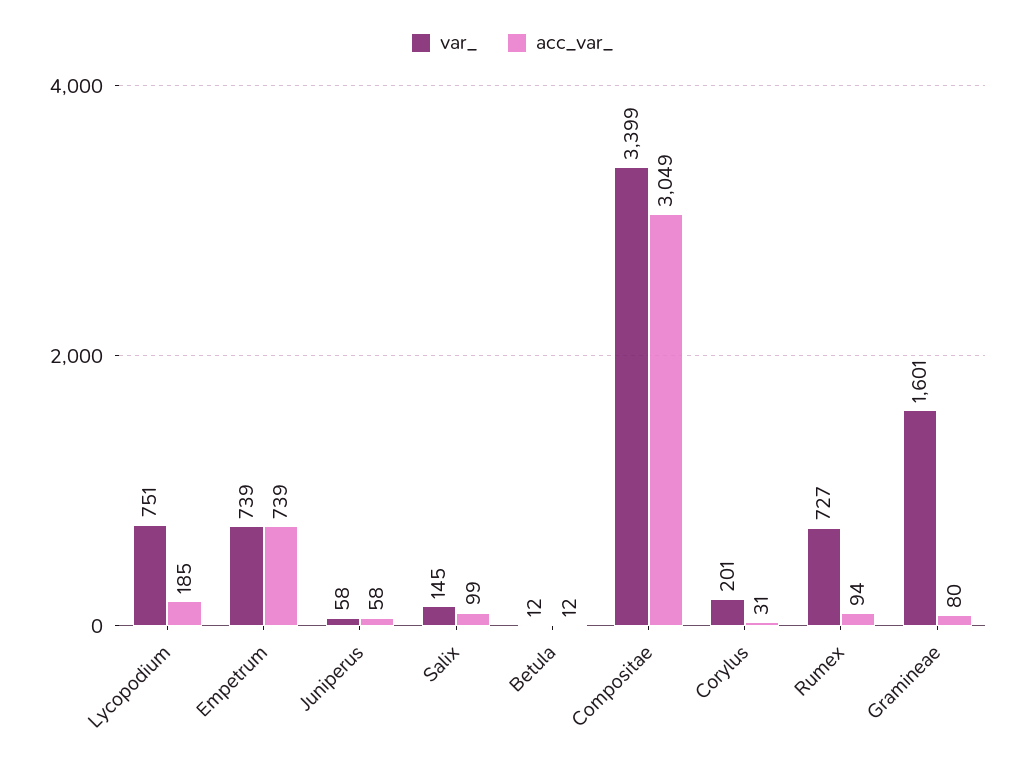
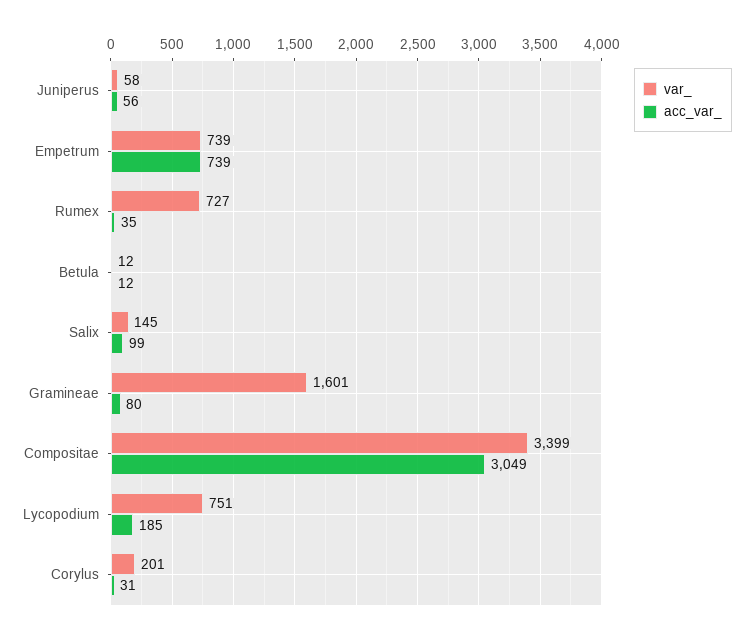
  {
    "var_": {
      "Lycopodium": 751,
      "Empetrum": 739,
      "Juniperus": 58,
      "Salix": 145,
      "Betula": 12,
      "Compositae": 3399,
      "Corylus": 201,
      "Rumex": 727,
      "Gramineae": 1601
    },
    "acc_var_": {
      "Lycopodium": 185,
      "Empetrum": 739,
-     "Juniperus": 58,
+     "Juniperus": 56,
      "Salix": 99,
      "Betula": 12,
      "Compositae": 3049,
      "Corylus": 31,
-     "Rumex": 94,
+     "Rumex": 35,
      "Gramineae": 80
    }
  }

